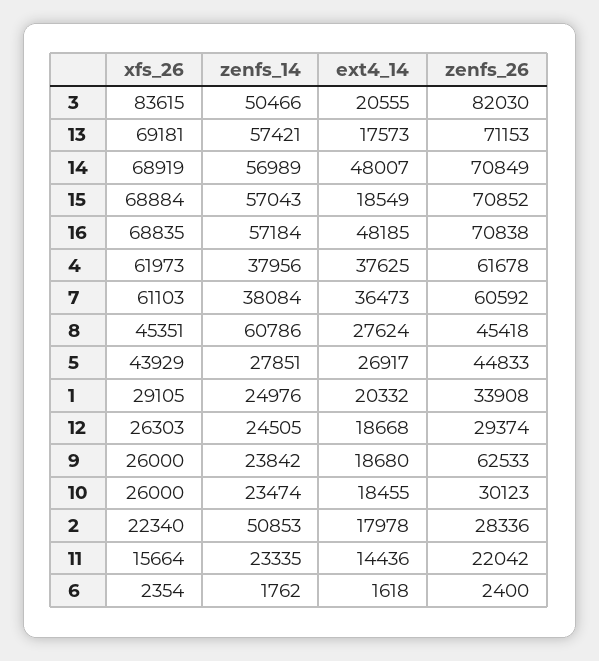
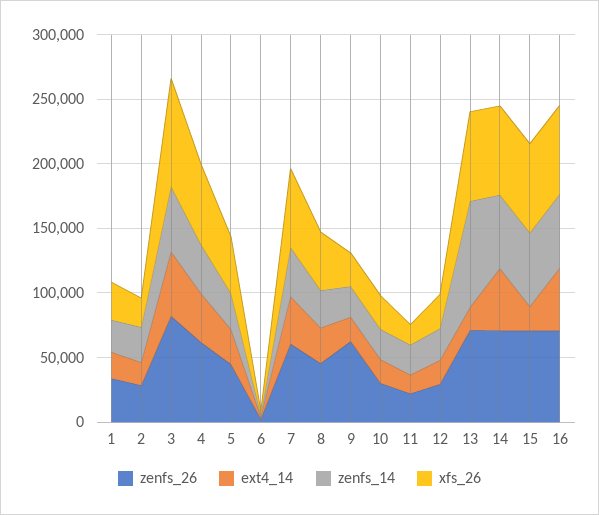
  {
    "xfs_26": {
      "3": 83615,
      "13": 69181,
      "14": 68919,
      "15": 68884,
      "16": 68835,
      "4": 61973,
      "7": 61103,
      "8": 45351,
      "5": 43929,
      "1": 29105,
      "12": 26303,
      "9": 26000,
      "10": 26000,
      "2": 22340,
      "11": 15664,
      "6": 2354
    },
    "zenfs_14": {
      "3": 50466,
-     "13": 57421,
+     "13": 80000,
      "14": 56989,
      "15": 57043,
      "16": 57184,
      "4": 37956,
      "7": 38084,
-     "8": 60786,
+     "8": 30000,
      "5": 27851,
      "1": 24976,
      "12": 24505,
      "9": 23842,
      "10": 23474,
-     "2": 50853,
+     "2": 30000,
      "11": 23335,
      "6": 1762
    },
    "ext4_14": {
-     "3": 20555,
+     "3": 50000,
      "13": 17573,
      "14": 48007,
      "15": 18549,
      "16": 48185,
      "4": 37625,
      "7": 36473,
      "8": 27624,
      "5": 26917,
      "1": 20332,
      "12": 18668,
      "9": 18680,
      "10": 18455,
      "2": 17978,
      "11": 14436,
      "6": 1618
    },
    "zenfs_26": {
      "3": 82030,
      "13": 71153,
      "14": 70849,
      "15": 70852,
      "16": 70838,
      "4": 61678,
      "7": 60592,
      "8": 45418,
      "5": 44833,
      "1": 33908,
      "12": 29374,
      "9": 62533,
      "10": 30123,
      "2": 28336,
      "11": 22042,
      "6": 2400
    }
  }

